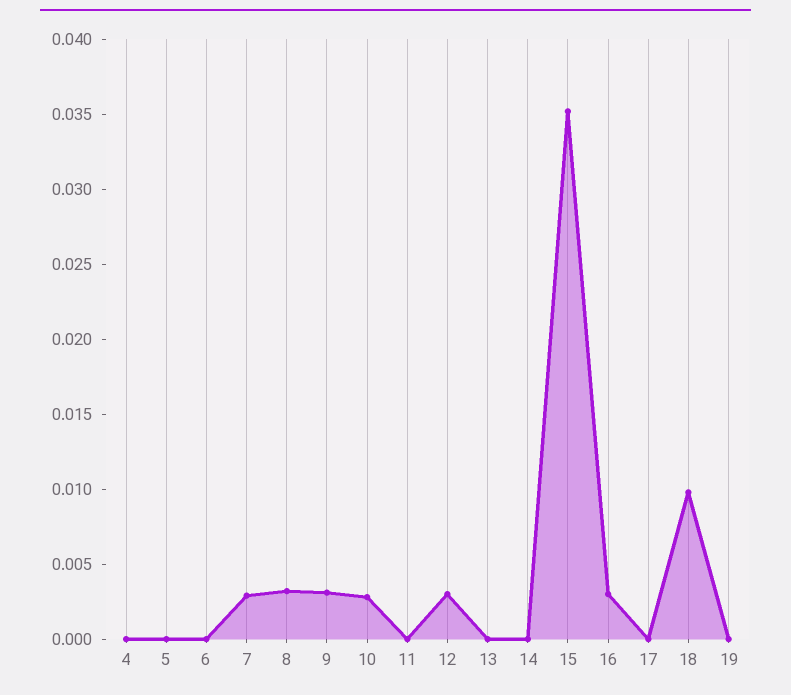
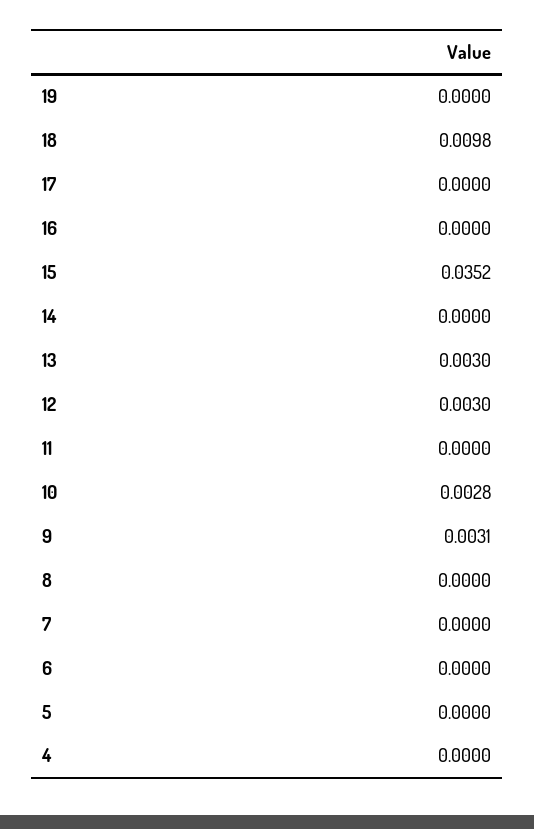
  {
    "4": 0,
    "5": 0,
    "6": 0,
-   "7": 0.003,
+   "7": 0,
-   "8": 0.003,
+   "8": 0,
    "9": 0.0031,
    "10": 0.0028,
    "11": 0,
    "12": 0.003,
-   "13": 0,
+   "13": 0.003,
    "14": 0,
    "15": 0.0352,
-   "16": 0.003,
+   "16": 0,
    "17": 0,
    "18": 0.0098,
    "19": 0
  }

